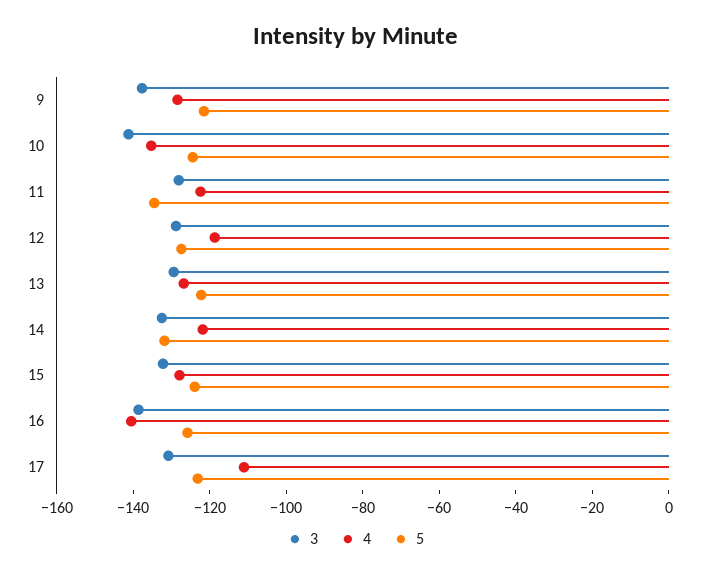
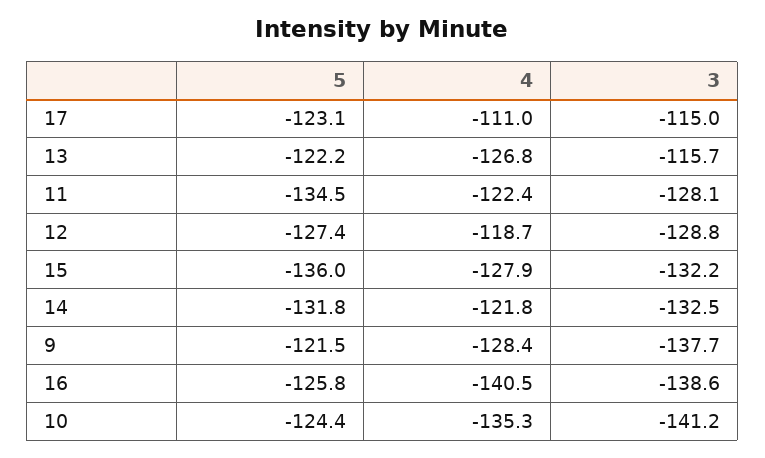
  {
    "3": {
      "9": -137.7,
      "10": -141.2,
      "11": -128.1,
      "12": -128.8,
-     "13": -130,
+     "13": -115.7,
      "14": -132.5,
      "15": -132.2,
      "16": -138.6,
-     "17": -130
+     "17": -115
    },
    "4": {
      "9": -128.4,
      "10": -135.3,
      "11": -122.4,
      "12": -118.7,
      "13": -126.8,
      "14": -121.8,
      "15": -127.9,
      "16": -140.5,
      "17": -111
    },
    "5": {
      "9": -121.5,
      "10": -124.4,
      "11": -134.5,
      "12": -127.4,
      "13": -122.2,
      "14": -131.8,
-     "15": -125,
+     "15": -136,
      "16": -125.8,
      "17": -123.1
    }
  }

